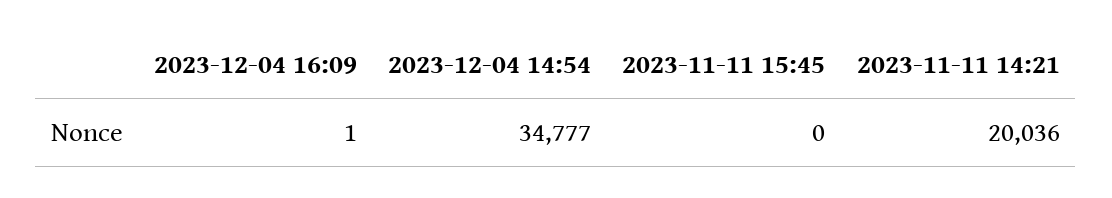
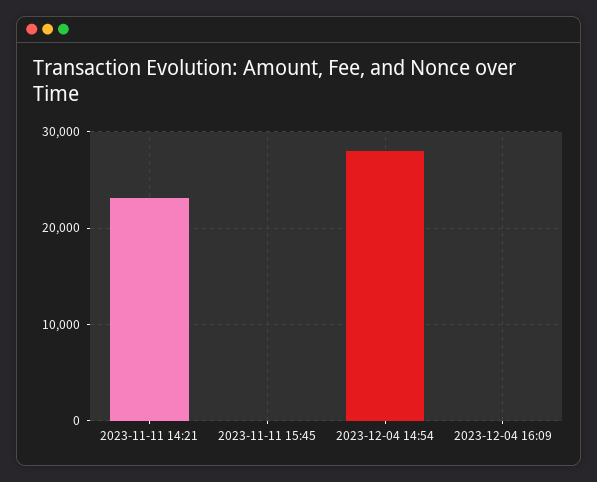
  {
    "2023-12-04 16:09": 1,
-   "2023-12-04 14:54": 34777,
+   "2023-12-04 14:54": 28000,
    "2023-11-11 15:45": 0,
-   "2023-11-11 14:21": 20036
+   "2023-11-11 14:21": 23000
  }

